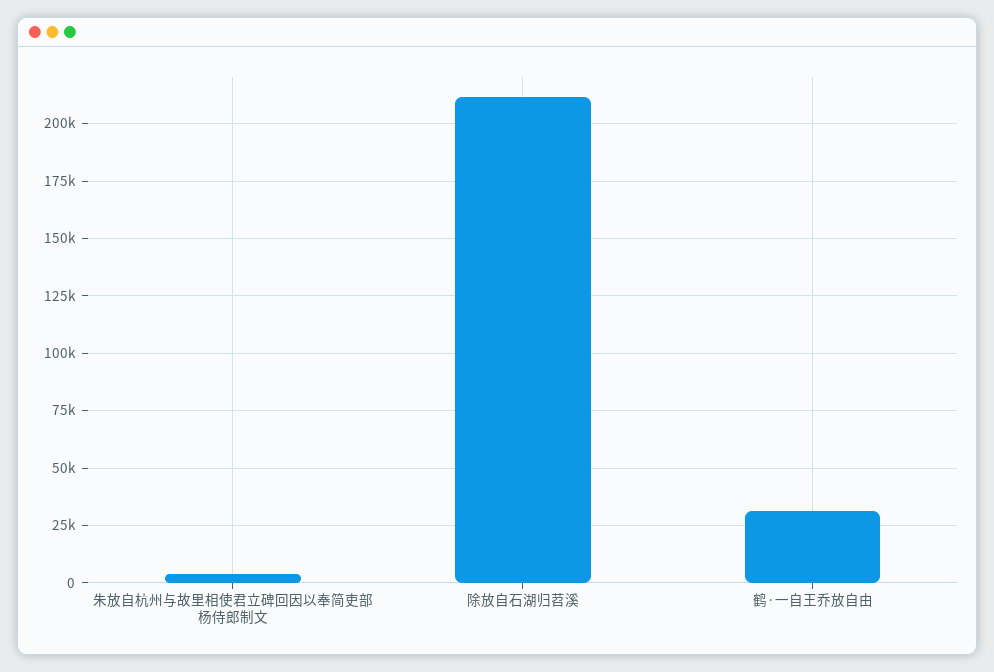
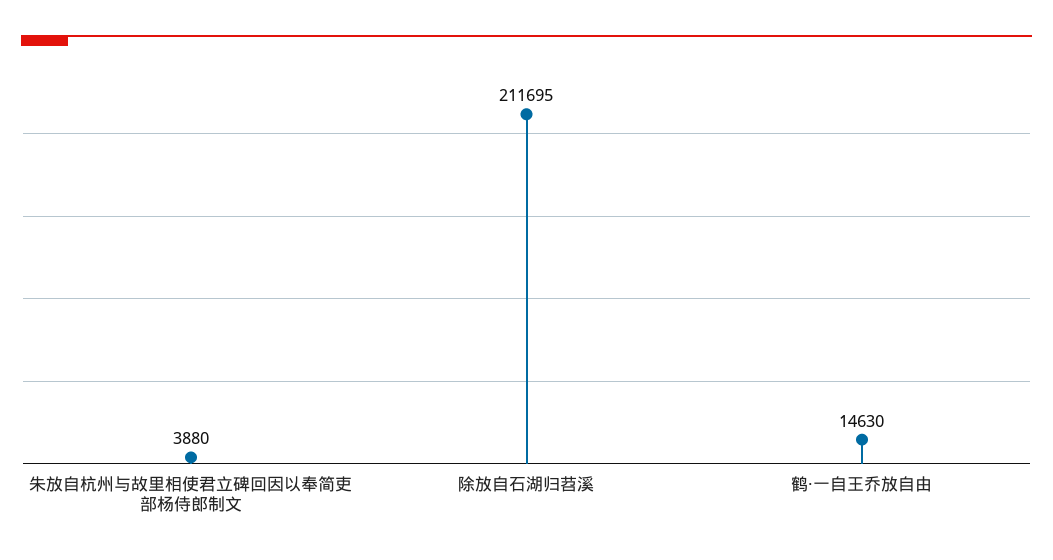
  {
    "朱放自杭州与故里相使君立碑回因以奉简吏部杨侍郎制文": 3880,
    "除放自石湖归苕溪": 211695,
-   "鹤·一自王乔放自由": 30000
+   "鹤·一自王乔放自由": 14630
  }

